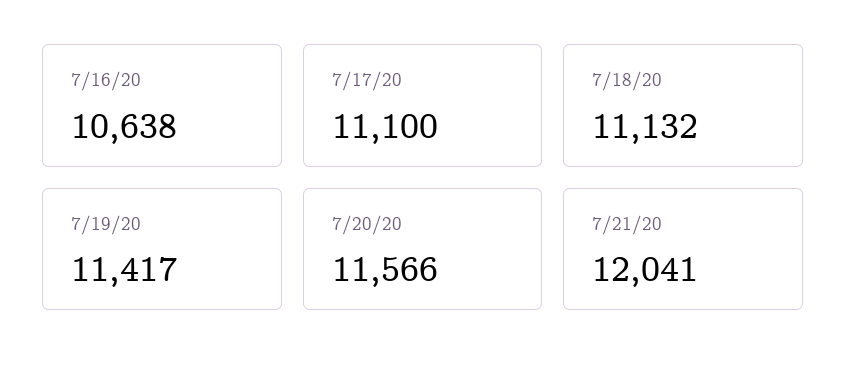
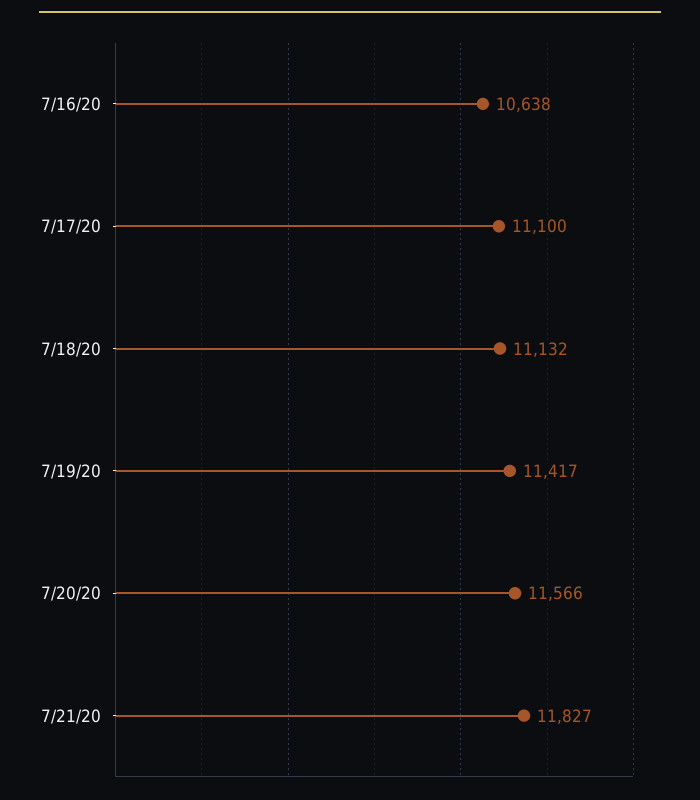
  {
    "7/16/20": 10638,
    "7/17/20": 11100,
    "7/18/20": 11132,
    "7/19/20": 11417,
    "7/20/20": 11566,
-   "7/21/20": 12041
+   "7/21/20": 11827
  }

